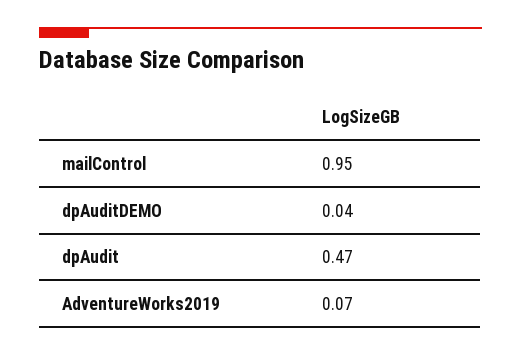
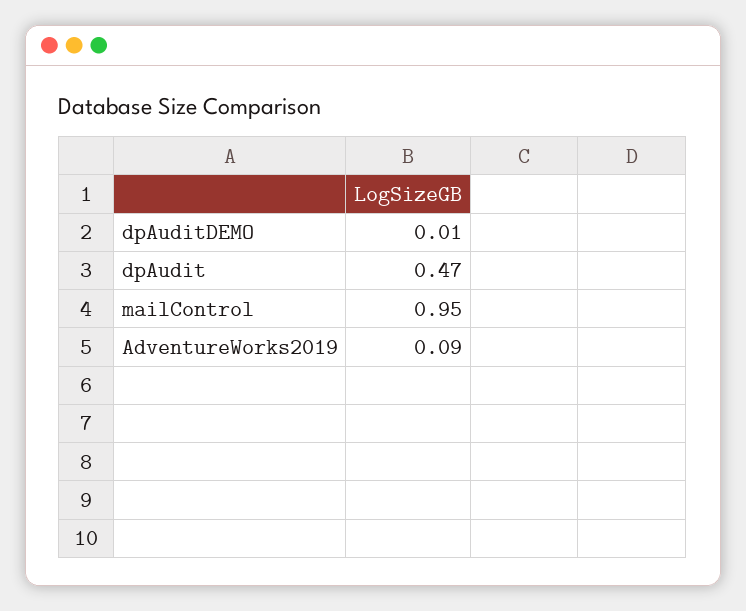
  {
    "mailControl": 0.95,
-   "dpAuditDEMO": 0.04,
+   "dpAuditDEMO": 0.01,
    "dpAudit": 0.47,
-   "AdventureWorks2019": 0.07
+   "AdventureWorks2019": 0.09
  }

